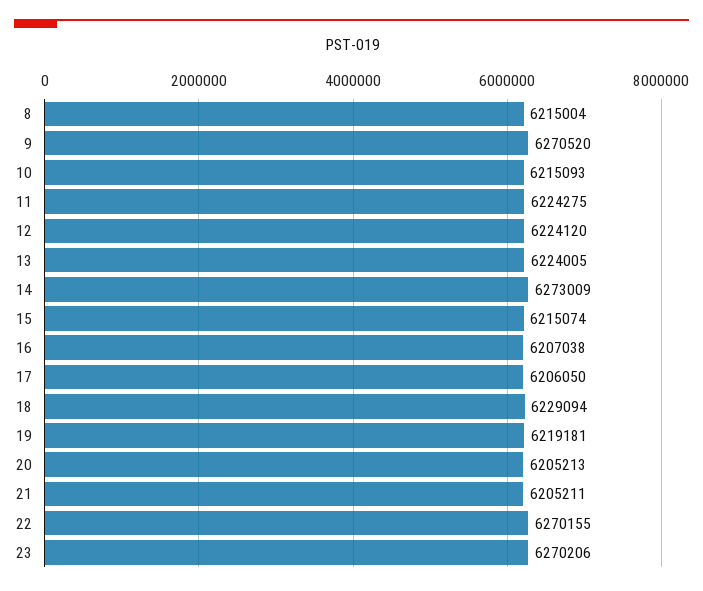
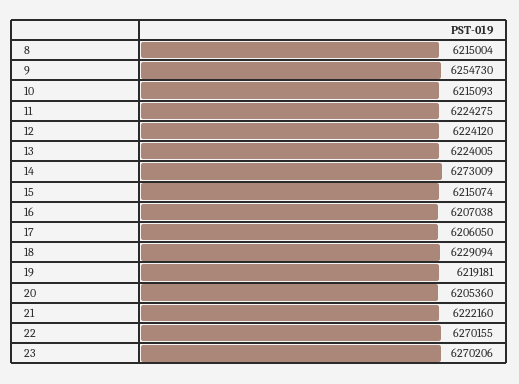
  {
    "8": 6215004,
-   "9": 6270520,
+   "9": 6254730,
    "10": 6215093,
    "11": 6224275,
    "12": 6224120,
    "13": 6224005,
    "14": 6273009,
    "15": 6215074,
    "16": 6207038,
    "17": 6206050,
    "18": 6229094,
    "19": 6219181,
-   "20": 6205213,
+   "20": 6205360,
-   "21": 6205211,
+   "21": 6222160,
    "22": 6270155,
    "23": 6270206
  }

